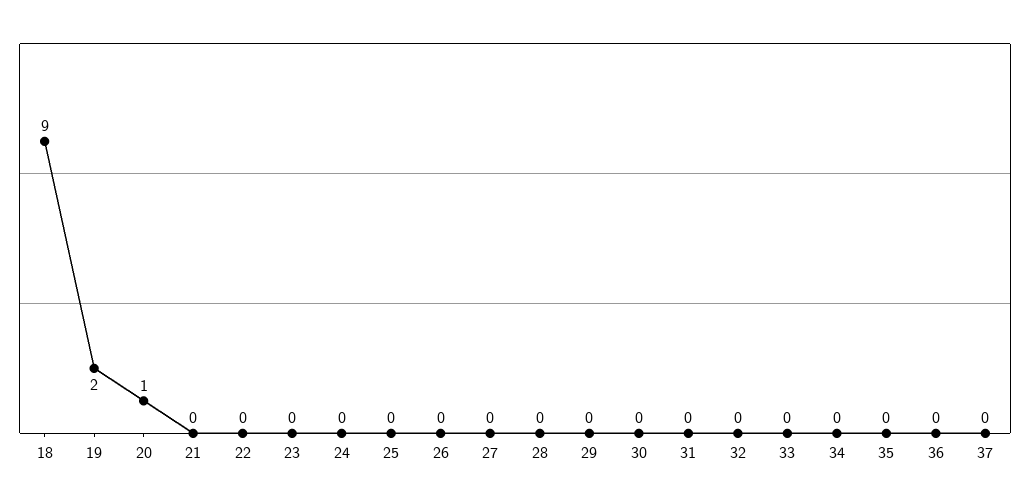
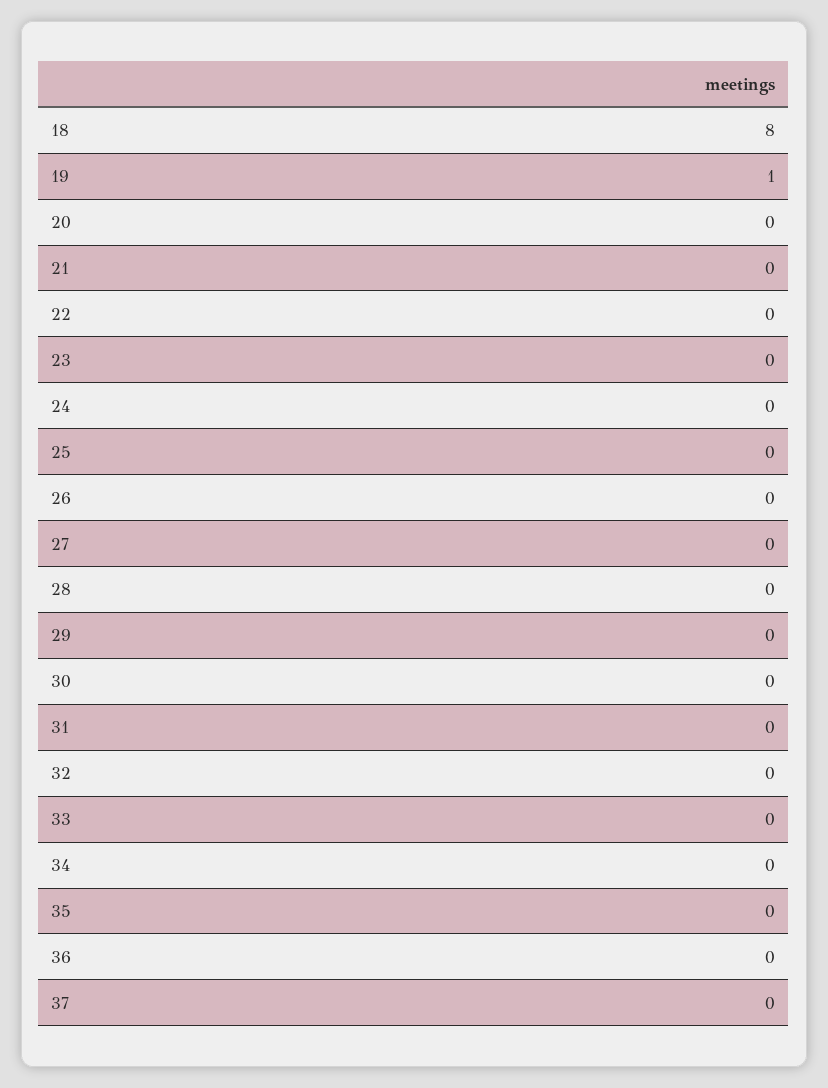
  {
-   "18": 9,
+   "18": 8,
-   "19": 2,
+   "19": 1,
-   "20": 1,
+   "20": 0,
    "21": 0,
    "22": 0,
    "23": 0,
    "24": 0,
    "25": 0,
    "26": 0,
    "27": 0,
    "28": 0,
    "29": 0,
    "30": 0,
    "31": 0,
    "32": 0,
    "33": 0,
    "34": 0,
    "35": 0,
    "36": 0,
    "37": 0
  }

